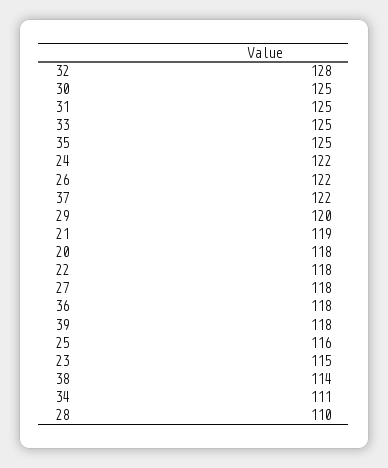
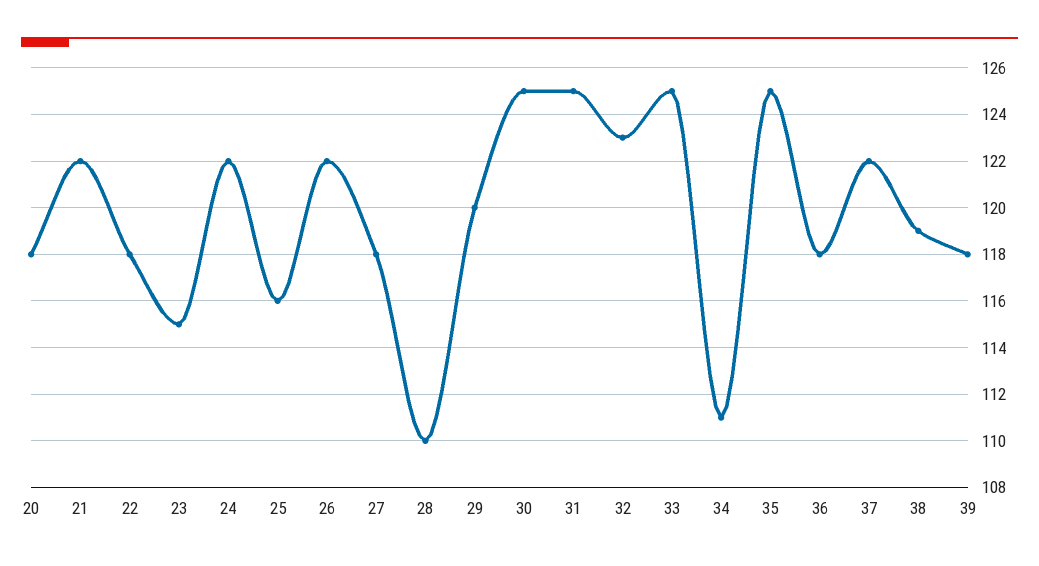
  {
-   "32": 128,
+   "32": 123,
    "30": 125,
    "31": 125,
    "33": 125,
    "35": 125,
    "24": 122,
    "26": 122,
    "37": 122,
    "29": 120,
-   "21": 119,
+   "21": 122,
    "20": 118,
    "22": 118,
    "27": 118,
    "36": 118,
    "39": 118,
    "25": 116,
    "23": 115,
-   "38": 114,
+   "38": 119,
    "34": 111,
    "28": 110
  }

